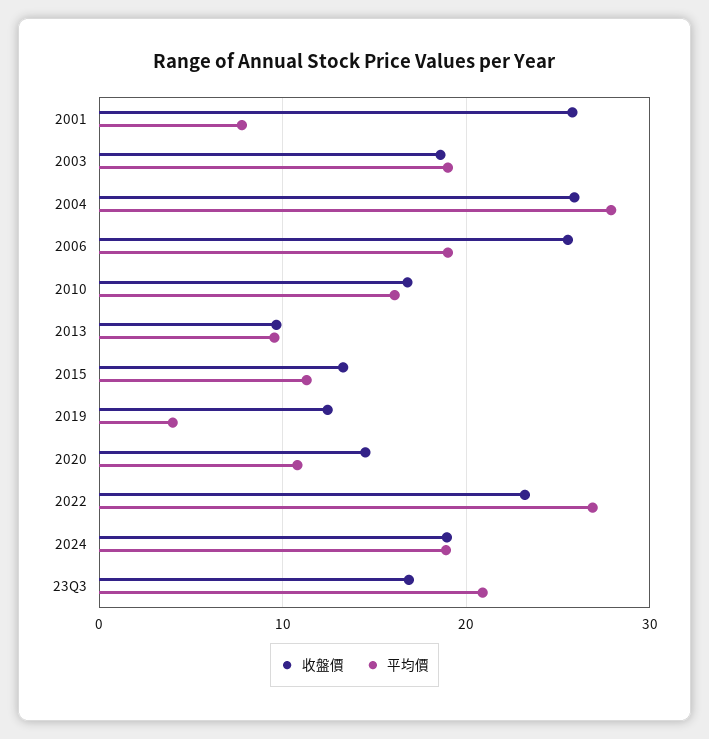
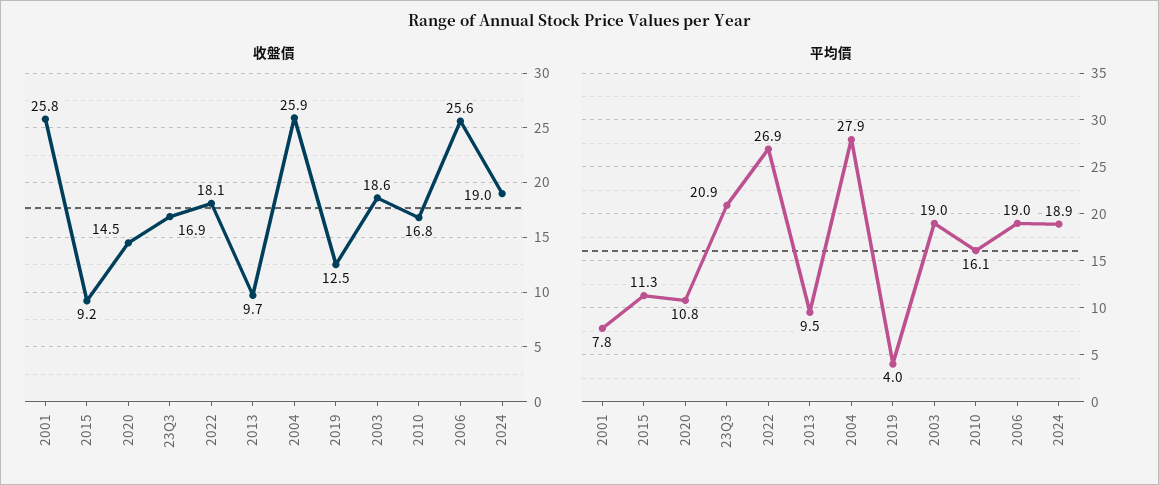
  {
    "收盤價": {
      "2001": 25.8,
      "2003": 18.6,
      "2004": 25.9,
      "2006": 25.6,
      "2010": 16.8,
      "2013": 9.7,
-     "2015": 13,
+     "2015": 9.2,
      "2019": 12.5,
      "2020": 14.5,
-     "2022": 23,
+     "2022": 18.1,
      "2024": 19,
      "23Q3": 16.9
    },
    "平均價": {
      "2001": 7.8,
      "2003": 19,
      "2004": 27.9,
      "2006": 19,
      "2010": 16.1,
      "2013": 9.5,
      "2015": 11.3,
      "2019": 4,
      "2020": 10.8,
      "2022": 26.9,
      "2024": 18.9,
      "23Q3": 20.9
    }
  }

